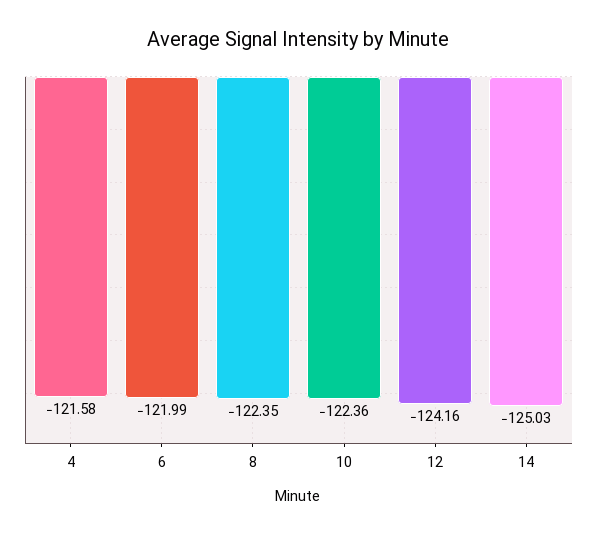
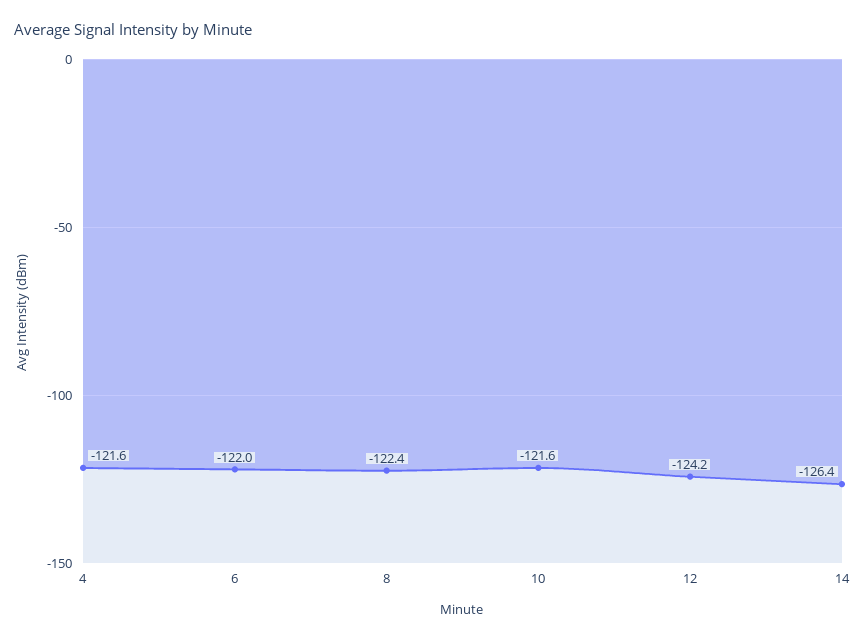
  {
    "4": -121.58,
    "6": -121.99,
    "8": -122.35,
-   "10": -122.36,
+   "10": -121.6,
    "12": -124.16,
-   "14": -125.03
+   "14": -126.4
  }

